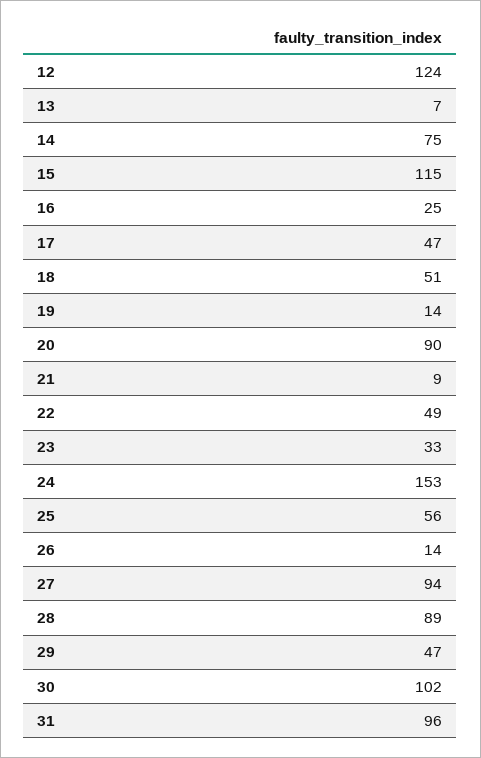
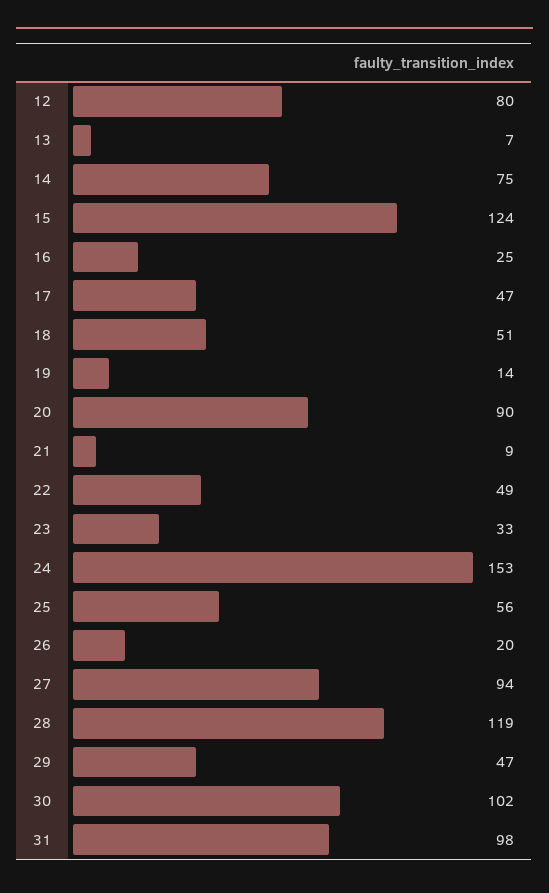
  {
-   "12": 124,
+   "12": 80,
    "13": 7,
    "14": 75,
-   "15": 115,
+   "15": 124,
    "16": 25,
    "17": 47,
    "18": 51,
    "19": 14,
    "20": 90,
    "21": 9,
    "22": 49,
    "23": 33,
    "24": 153,
    "25": 56,
-   "26": 14,
+   "26": 20,
    "27": 94,
-   "28": 89,
+   "28": 119,
    "29": 47,
    "30": 102,
-   "31": 96
+   "31": 98
  }

